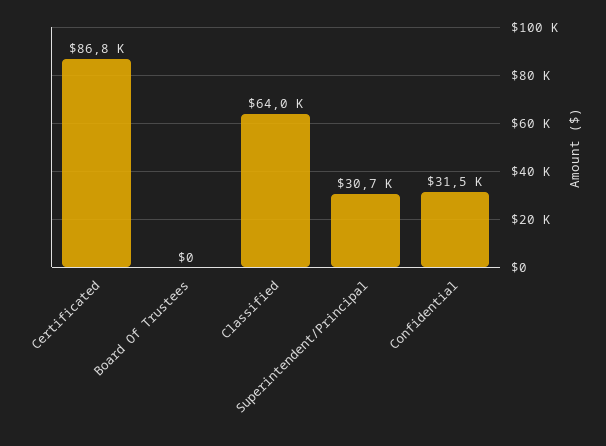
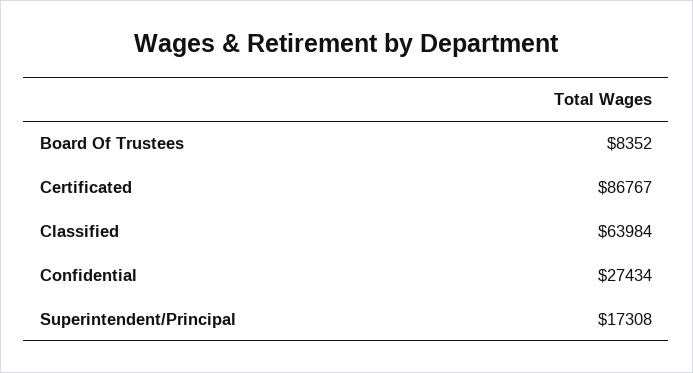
  {
    "Certificated": 86767,
-   "Board Of Trustees": 0,
+   "Board Of Trustees": 8352,
    "Classified": 63984,
-   "Superintendent/Principal": 30700,
+   "Superintendent/Principal": 17308,
-   "Confidential": 31500
+   "Confidential": 27434
  }

